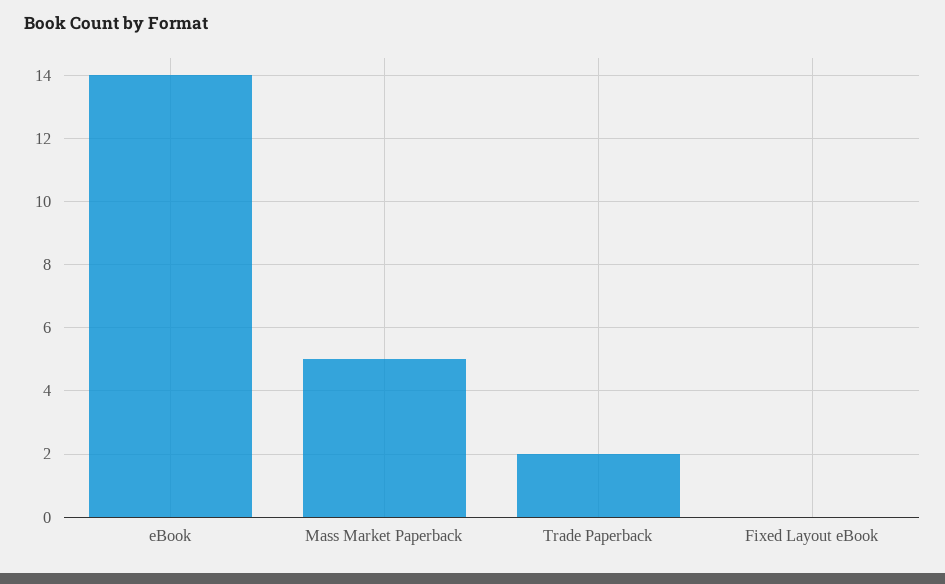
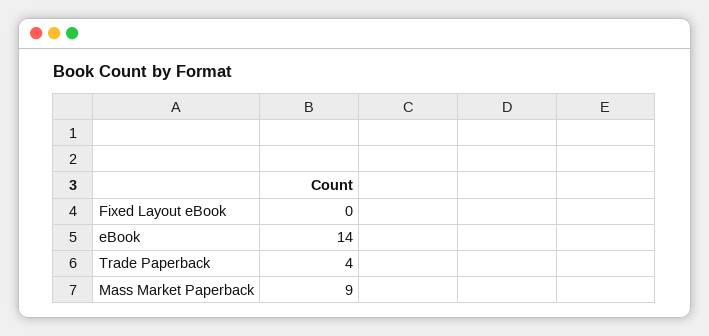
  {
    "eBook": 14,
-   "Mass Market Paperback": 5,
+   "Mass Market Paperback": 9,
-   "Trade Paperback": 2,
+   "Trade Paperback": 4,
    "Fixed Layout eBook": 0
  }

